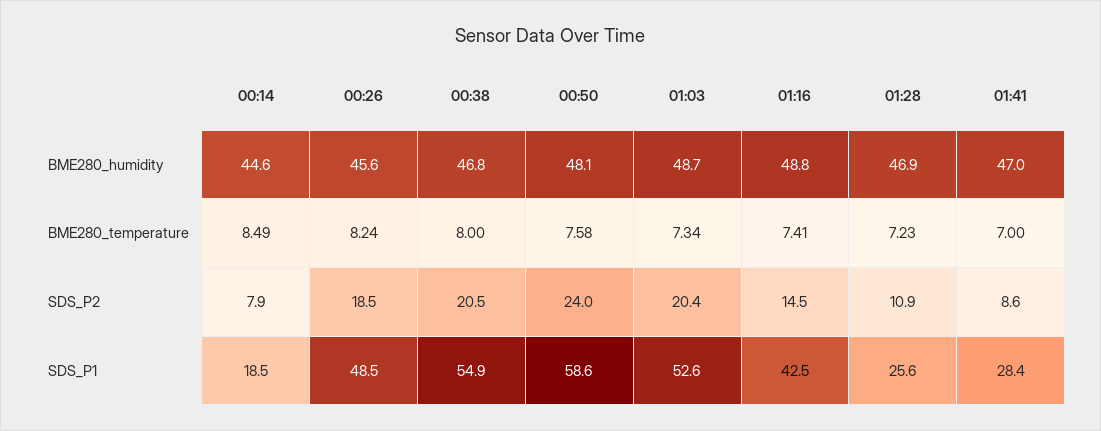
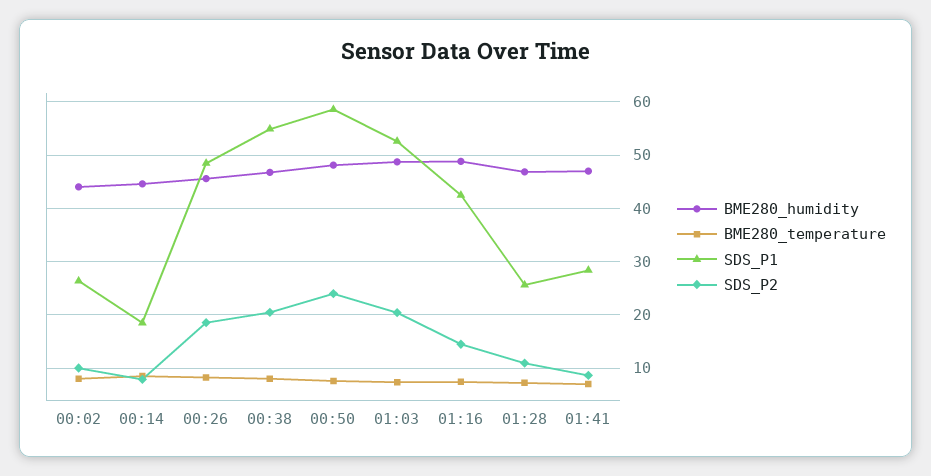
  {
    "BME280_humidity": {
      "00:14": 44.6,
      "00:26": 45.6,
      "00:38": 46.8,
      "00:50": 48.1,
      "01:03": 48.7,
      "01:16": 48.8,
      "01:28": 46.9,
-     "01:41": 47
+     "01:41": 47,
+     "00:02": 44
    },
    "BME280_temperature": {
      "00:14": 8.49,
      "00:26": 8.24,
      "00:38": 8,
      "00:50": 7.58,
      "01:03": 7.34,
      "01:16": 7.41,
      "01:28": 7.23,
-     "01:41": 7
+     "01:41": 7,
+     "00:02": 8
    },
    "SDS_P2": {
      "00:14": 7.9,
      "00:26": 18.5,
      "00:38": 20.5,
      "00:50": 24,
      "01:03": 20.4,
      "01:16": 14.5,
      "01:28": 10.9,
-     "01:41": 8.6
+     "01:41": 8.6,
+     "00:02": 10
    },
    "SDS_P1": {
      "00:14": 18.5,
      "00:26": 48.5,
      "00:38": 54.9,
      "00:50": 58.6,
      "01:03": 52.6,
      "01:16": 42.5,
      "01:28": 25.6,
-     "01:41": 28.4
+     "01:41": 28.4,
+     "00:02": 26
    }
  }

